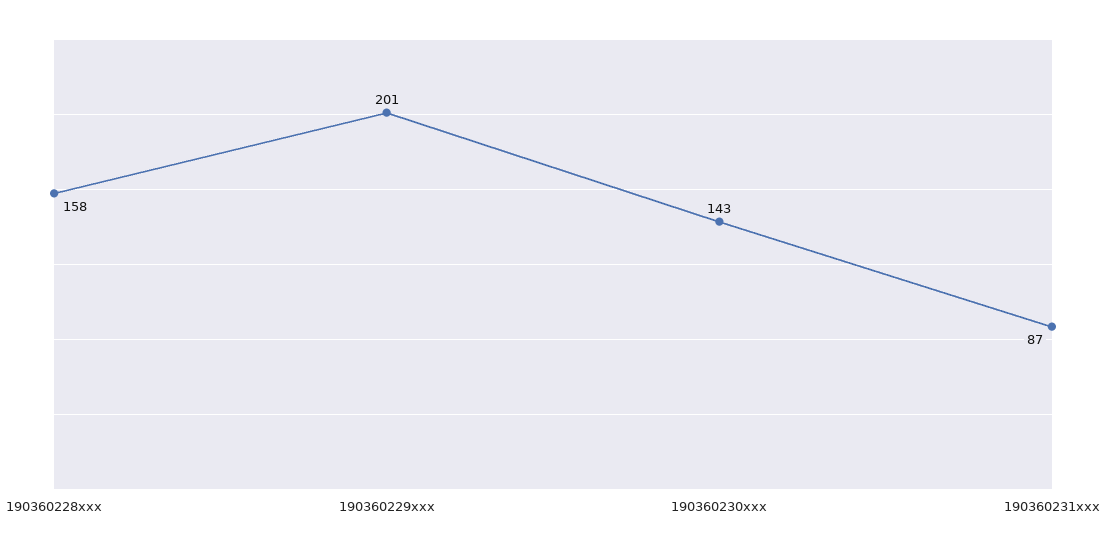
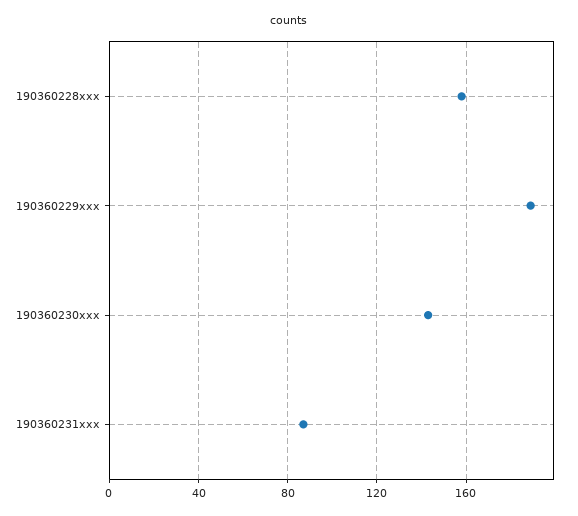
  {
    "190360228xxx": 158,
-   "190360229xxx": 201,
+   "190360229xxx": 190,
    "190360230xxx": 143,
    "190360231xxx": 87
  }

